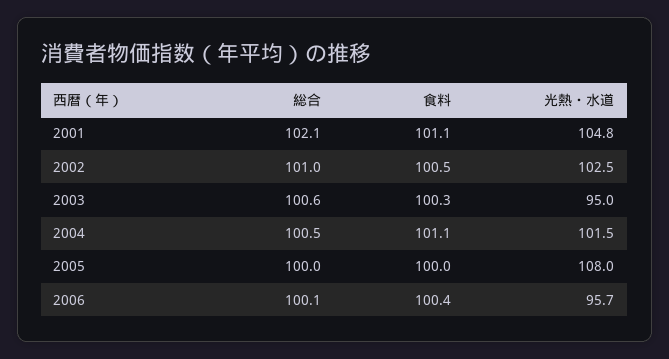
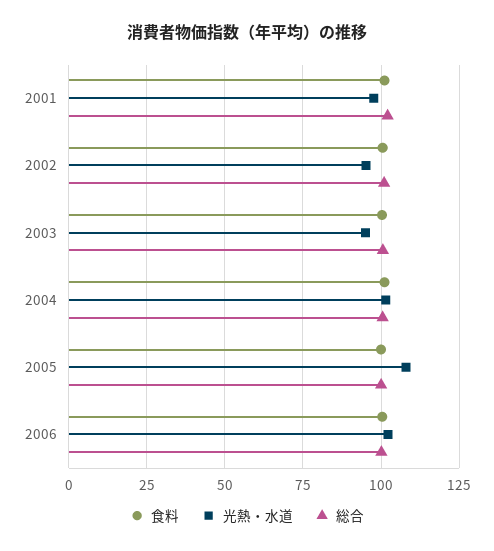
  {
    "総合": {
      "2001": 102.1,
      "2002": 101,
      "2003": 100.6,
      "2004": 100.5,
      "2005": 100,
      "2006": 100.1
    },
    "食料": {
      "2001": 101.1,
      "2002": 100.5,
      "2003": 100.3,
      "2004": 101.1,
      "2005": 100,
      "2006": 100.4
    },
    "光熱・水道": {
-     "2001": 104.8,
+     "2001": 97.5,
-     "2002": 102.5,
+     "2002": 95,
      "2003": 95,
      "2004": 101.5,
      "2005": 108,
-     "2006": 95.7
+     "2006": 102.5
    }
  }

